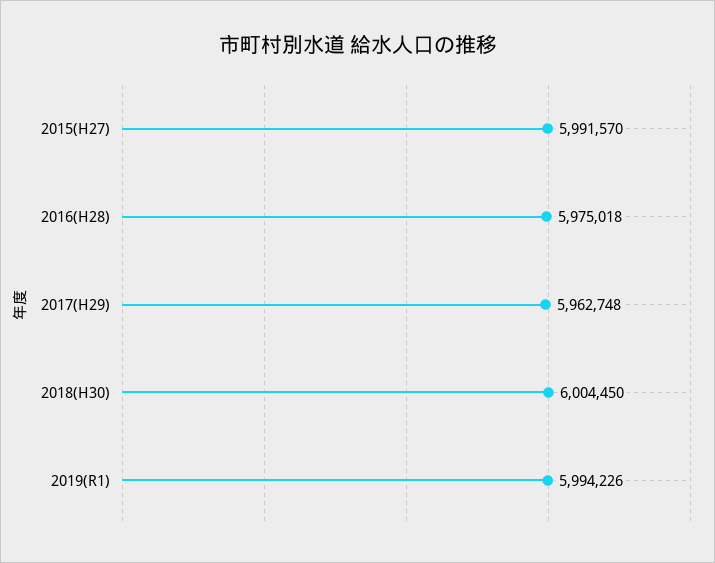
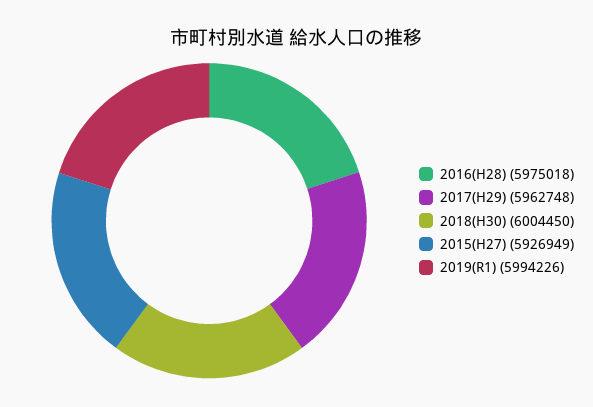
  {
-   "2015(H27)": 5991570,
+   "2015(H27)": 5926949,
    "2016(H28)": 5975018,
    "2017(H29)": 5962748,
    "2018(H30)": 6004450,
    "2019(R1)": 5994226
  }

